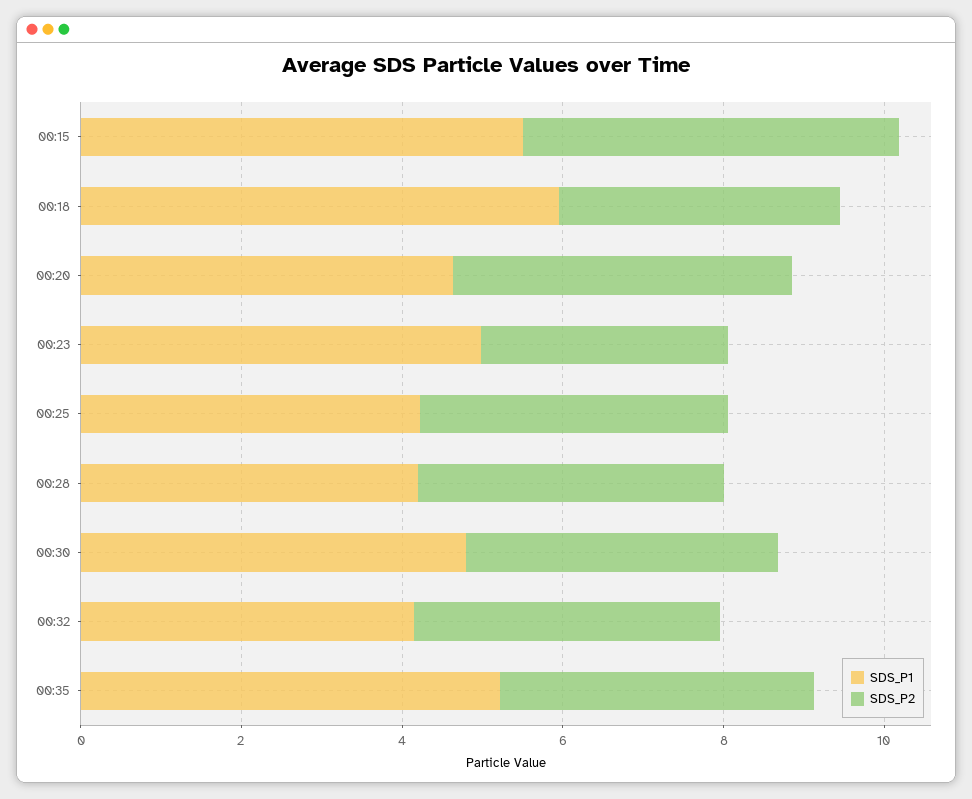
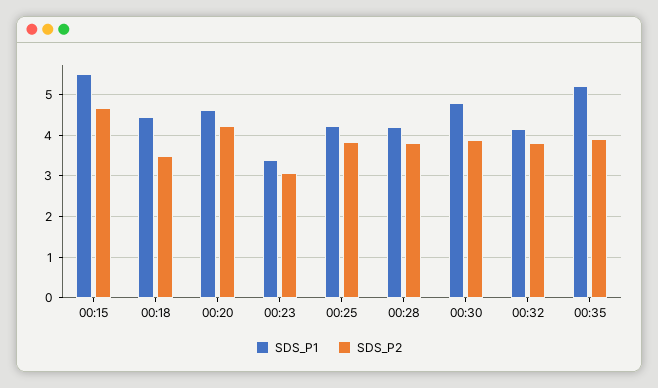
  {
    "SDS_P1": {
      "00:15": 5.6,
-     "00:18": 6,
+     "00:18": 4.4,
      "00:20": 4.6,
-     "00:23": 5,
+     "00:23": 3.4,
      "00:25": 4.2,
      "00:28": 4.2,
      "00:30": 4.8,
      "00:32": 4.2,
      "00:35": 5.2
    },
    "SDS_P2": {
      "00:15": 4.6,
      "00:18": 3.6,
      "00:20": 4.2,
      "00:23": 3,
      "00:25": 3.8,
      "00:28": 3.8,
      "00:30": 3.8,
      "00:32": 3.8,
      "00:35": 4
    }
  }

